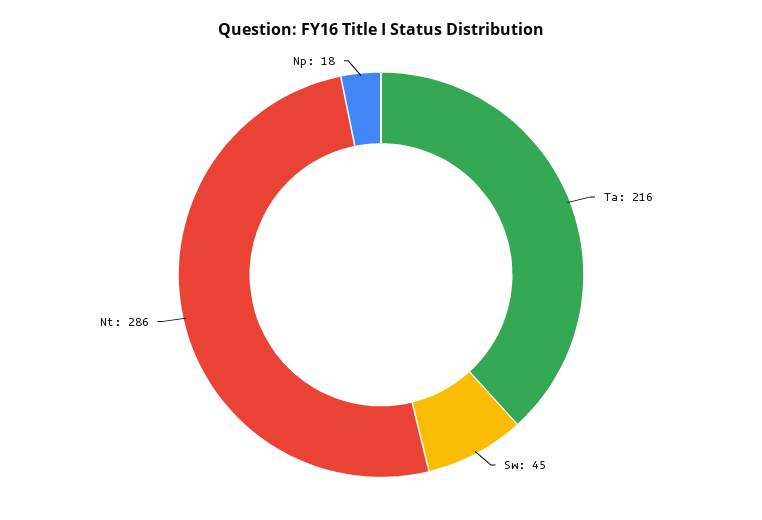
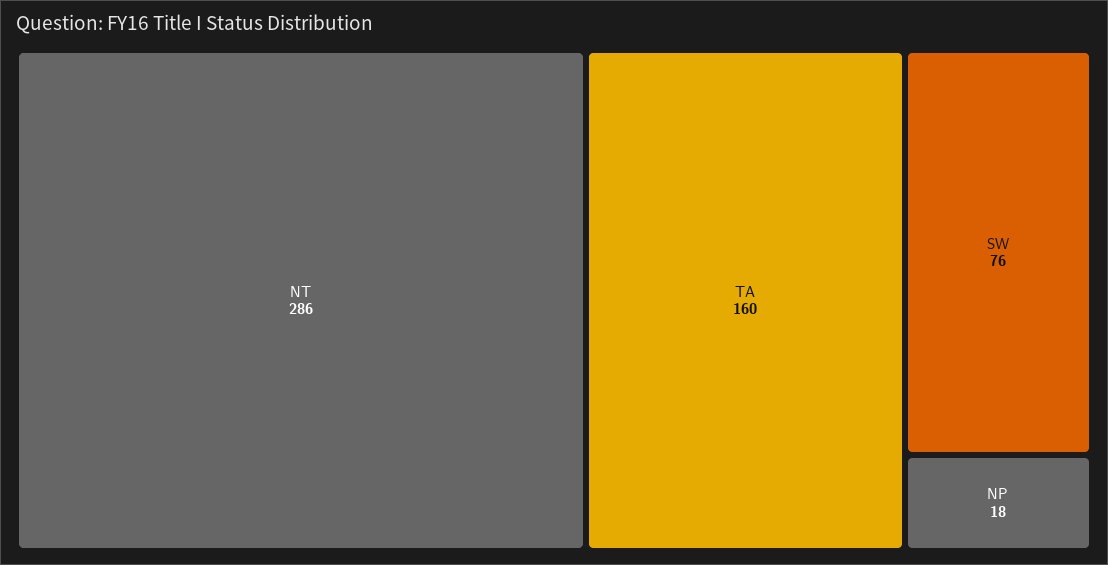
  {
-   "Ta": 216,
+   "Ta": 160,
-   "Sw": 45,
+   "Sw": 76,
    "Nt": 286,
    "Np": 18
  }

